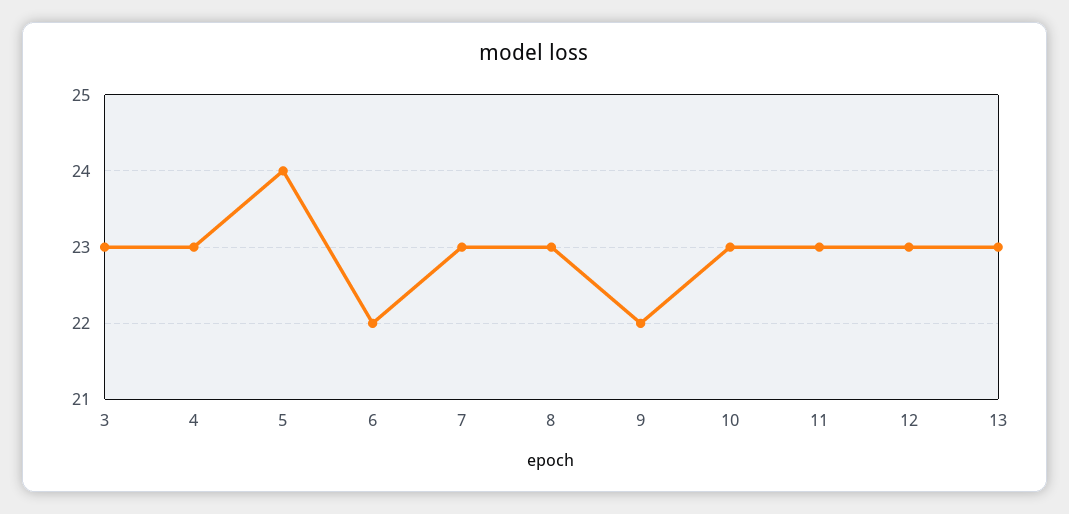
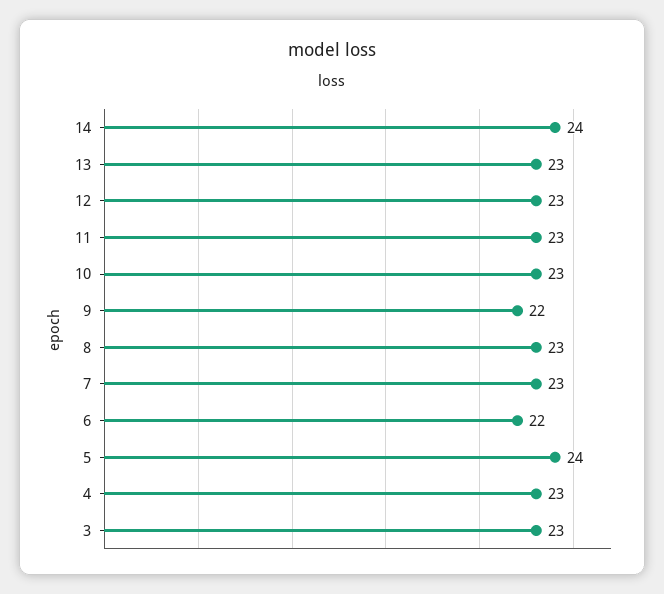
  {
    "3": 23,
    "4": 23,
    "5": 24,
    "6": 22,
    "7": 23,
    "8": 23,
    "9": 22,
    "10": 23,
    "11": 23,
    "12": 23,
-   "13": 23
+   "13": 23,
+   "14": 24
  }

